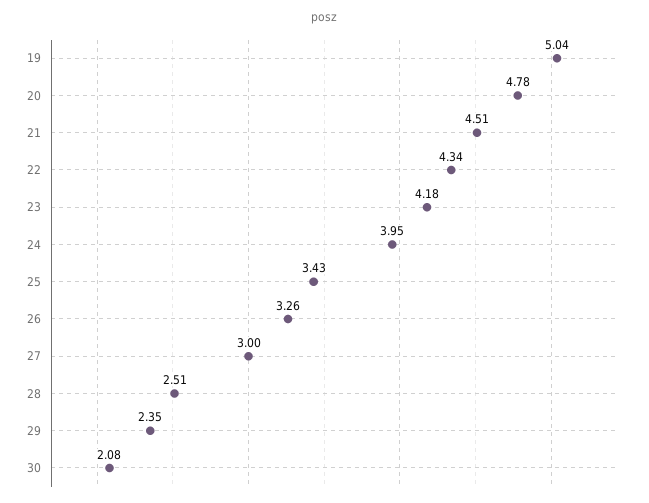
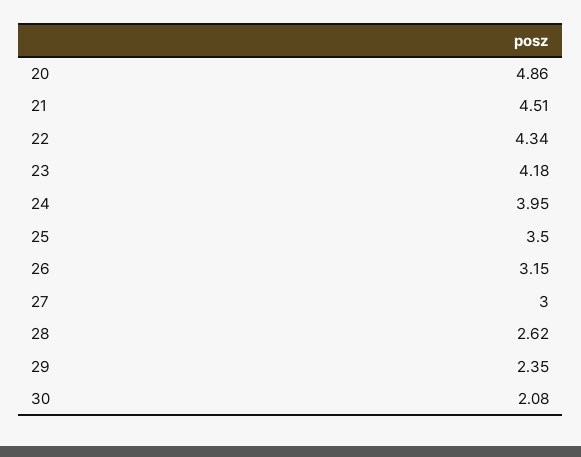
  {
-   "19": 5.04,
-   "20": 4.78,
+   "20": 4.86,
    "21": 4.51,
    "22": 4.34,
    "23": 4.18,
    "24": 3.95,
-   "25": 3.43,
+   "25": 3.5,
-   "26": 3.26,
+   "26": 3.15,
    "27": 3,
-   "28": 2.51,
+   "28": 2.62,
    "29": 2.35,
    "30": 2.08
  }

